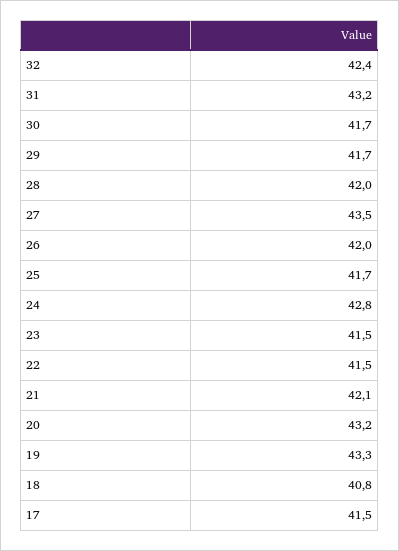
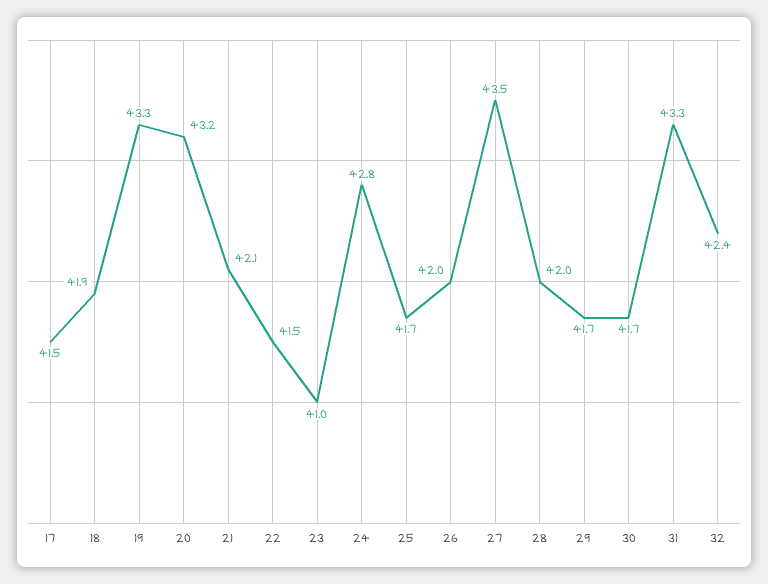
  {
    "32": 42.4,
-   "31": 43.2,
+   "31": 43.3,
    "30": 41.7,
    "29": 41.7,
    "28": 42,
    "27": 43.5,
    "26": 42,
    "25": 41.7,
    "24": 42.8,
-   "23": 41.5,
+   "23": 41,
    "22": 41.5,
    "21": 42.1,
    "20": 43.2,
    "19": 43.3,
-   "18": 40.8,
+   "18": 41.9,
    "17": 41.5
  }

